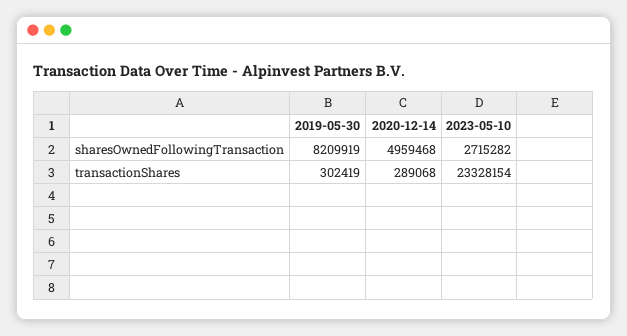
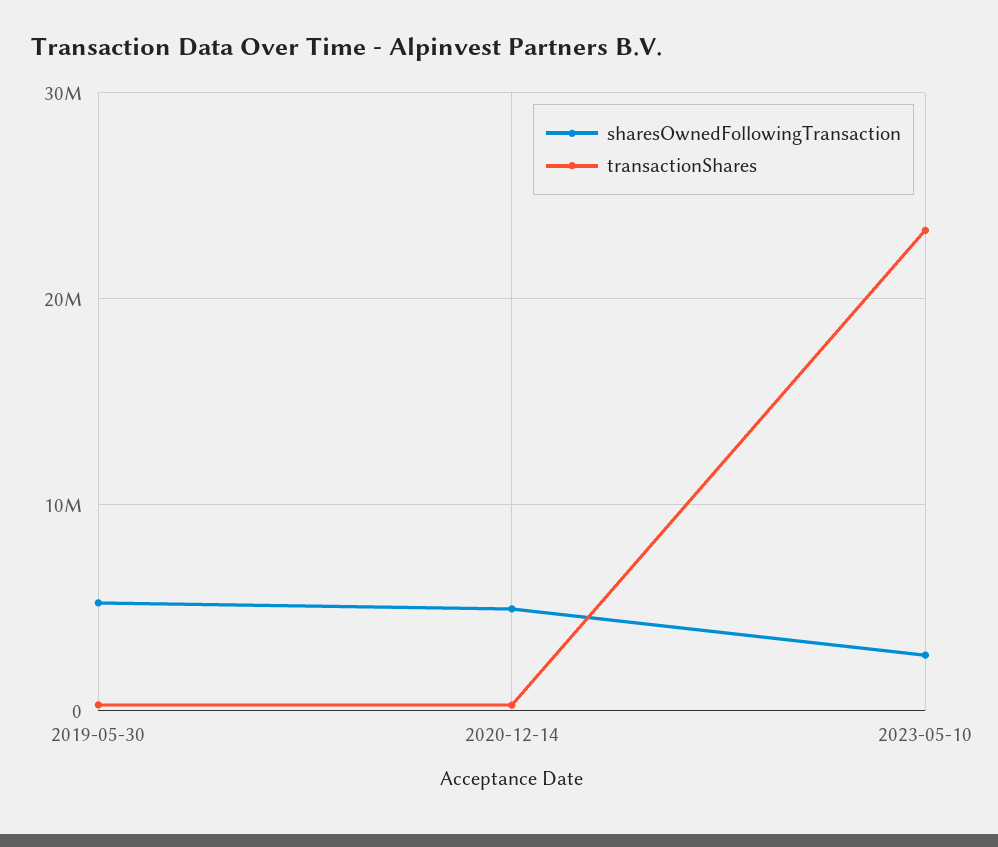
  {
    "sharesOwnedFollowingTransaction": {
-     "2019-05-30": 8209919,
+     "2019-05-30": 5000000,
      "2020-12-14": 4959468,
      "2023-05-10": 2715282
    },
    "transactionShares": {
      "2019-05-30": 302419,
      "2020-12-14": 289068,
      "2023-05-10": 23328154
    }
  }

